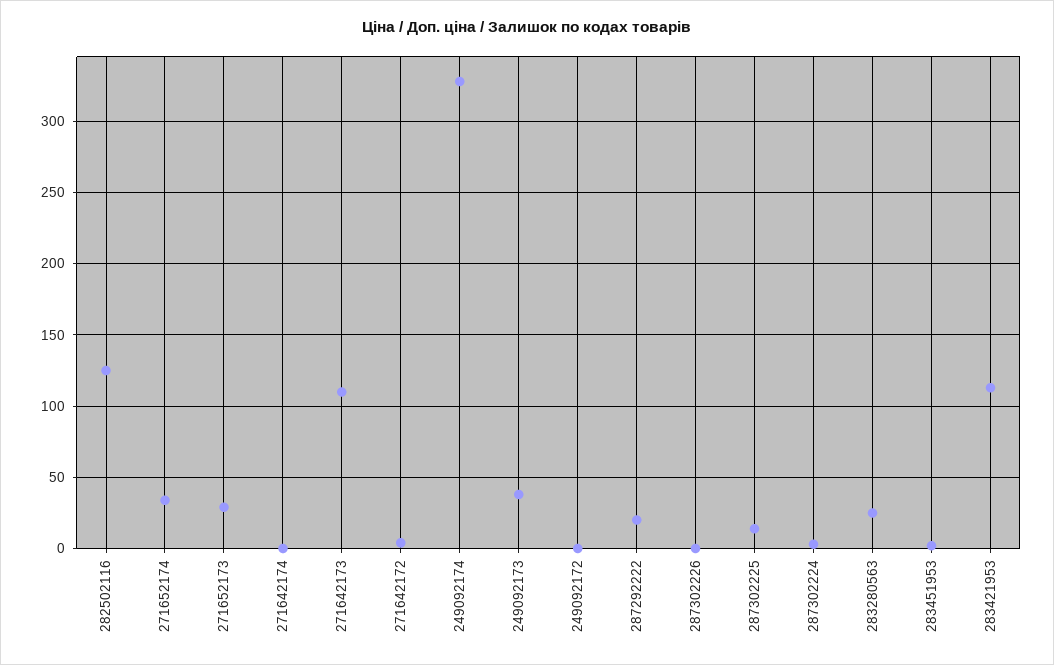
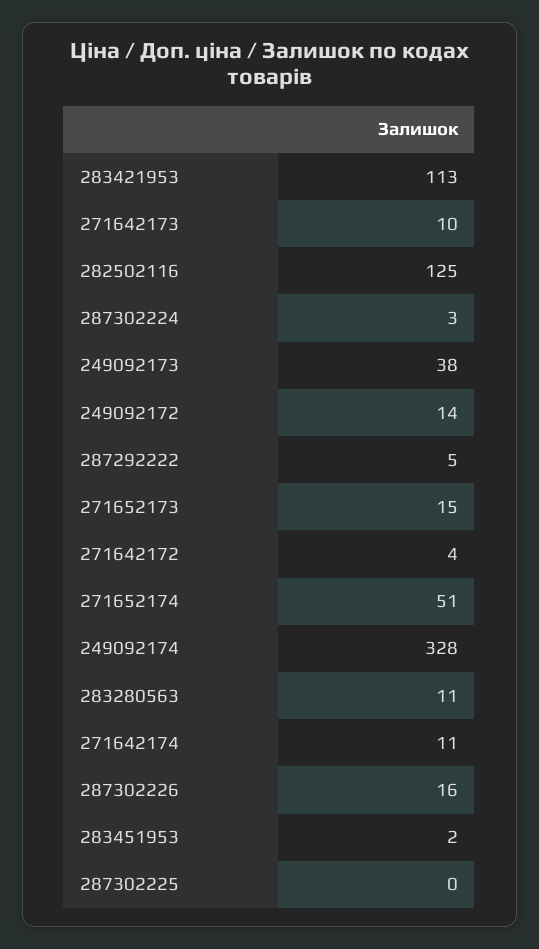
  {
    "282502116": 125,
-   "271652174": 35,
+   "271652174": 51,
-   "271652173": 30,
+   "271652173": 15,
-   "271642174": 0,
+   "271642174": 11,
-   "271642173": 110,
+   "271642173": 10,
    "271642172": 4,
    "249092174": 328,
    "249092173": 38,
-   "249092172": 0,
+   "249092172": 14,
-   "287292222": 20,
+   "287292222": 5,
-   "287302226": 0,
+   "287302226": 16,
-   "287302225": 15,
+   "287302225": 0,
    "287302224": 3,
-   "283280563": 25,
+   "283280563": 11,
    "283451953": 2,
    "283421953": 113
  }

